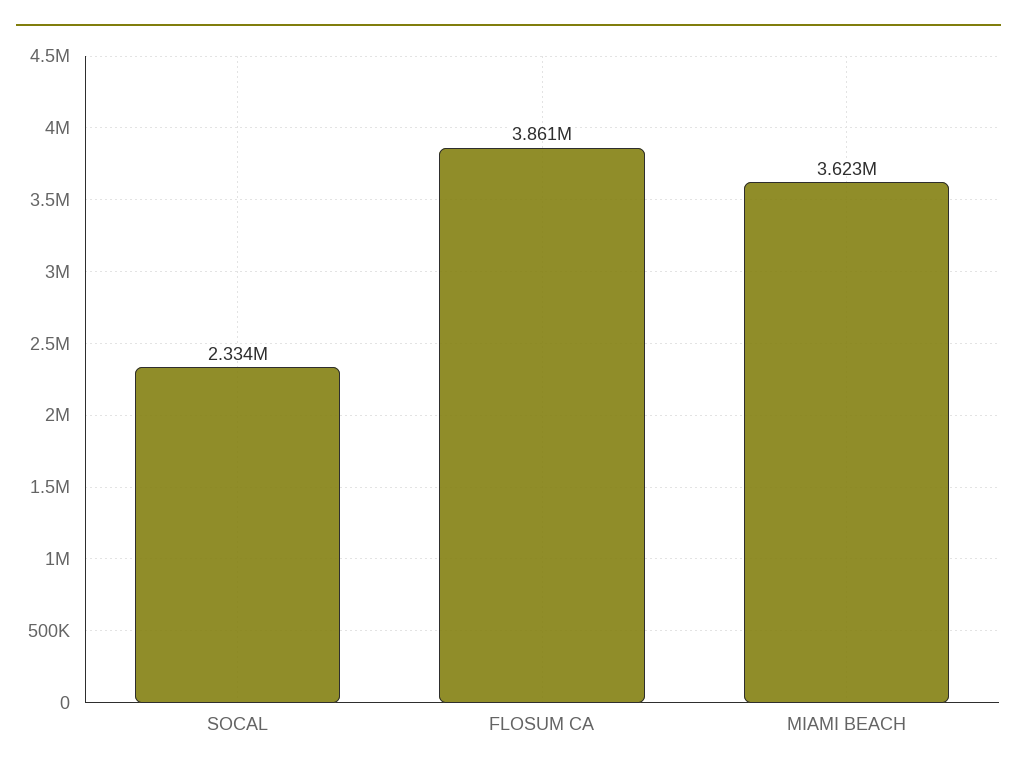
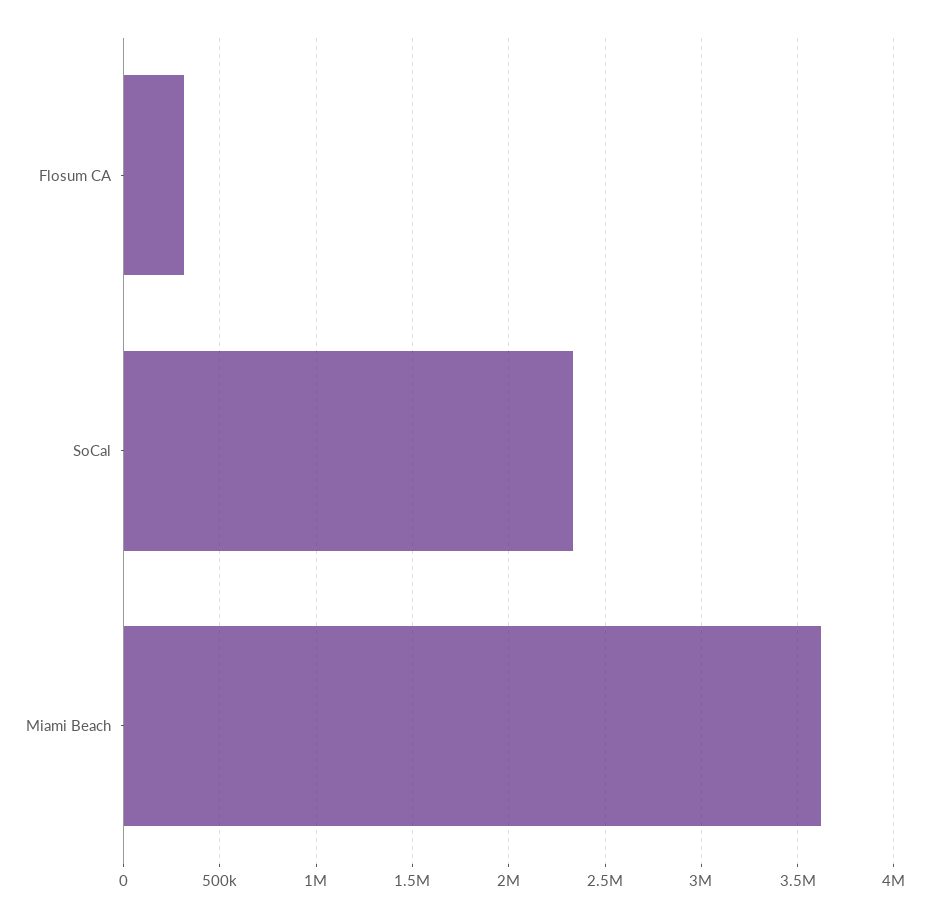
  {
    "SOCAL": 2334000,
-   "FLOSUM CA": 3861000,
+   "FLOSUM CA": 300000,
    "MIAMI BEACH": 3623000
  }

